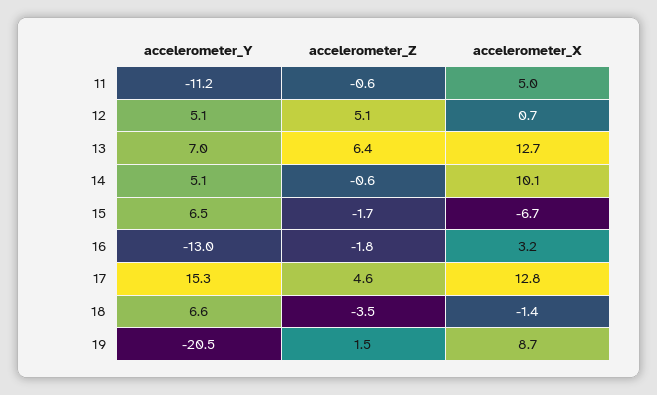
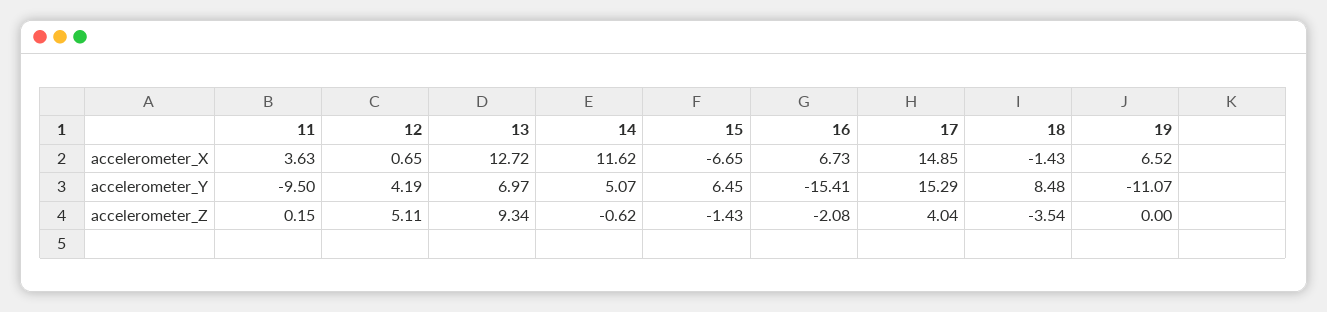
  {
    "accelerometer_Y": {
-     "11": -11.2,
+     "11": -9.5,
-     "12": 5.1,
+     "12": 4.19,
      "13": 6.97,
      "14": 5.07,
      "15": 6.45,
-     "16": -13,
+     "16": -15.41,
      "17": 15.29,
-     "18": 6.6,
+     "18": 8.48,
-     "19": -20.5
+     "19": -11.07
    },
    "accelerometer_Z": {
-     "11": -0.6,
+     "11": 0.15,
      "12": 5.11,
-     "13": 6.4,
+     "13": 9.34,
      "14": -0.62,
-     "15": -1.7,
+     "15": -1.43,
-     "16": -1.8,
+     "16": -2.08,
-     "17": 4.6,
+     "17": 4.04,
      "18": -3.54,
-     "19": 1.5
+     "19": 0
    },
    "accelerometer_X": {
-     "11": 5,
+     "11": 3.63,
      "12": 0.65,
      "13": 12.72,
-     "14": 10.1,
+     "14": 11.62,
      "15": -6.65,
-     "16": 3.2,
+     "16": 6.73,
-     "17": 12.8,
+     "17": 14.85,
      "18": -1.43,
-     "19": 8.7
+     "19": 6.52
    }
  }

